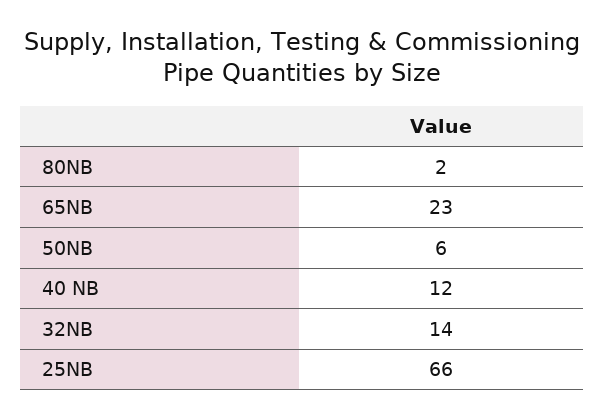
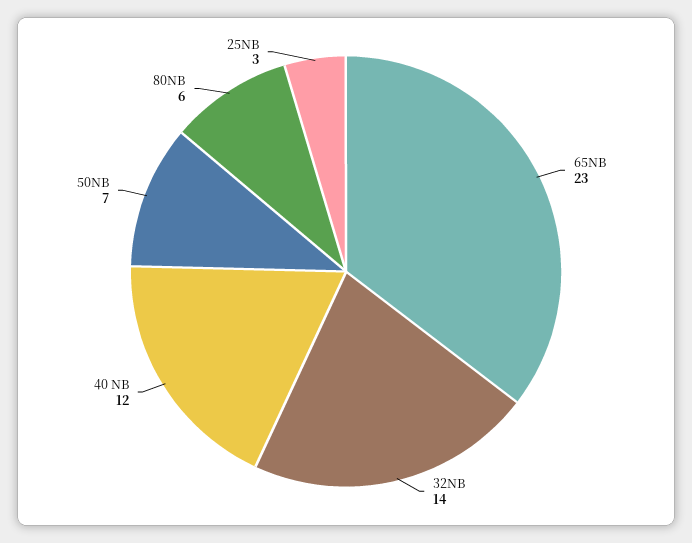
  {
-   "80NB": 2,
+   "80NB": 6,
    "65NB": 23,
-   "50NB": 6,
+   "50NB": 7,
    "40 NB": 12,
    "32NB": 14,
-   "25NB": 66
+   "25NB": 3
  }

